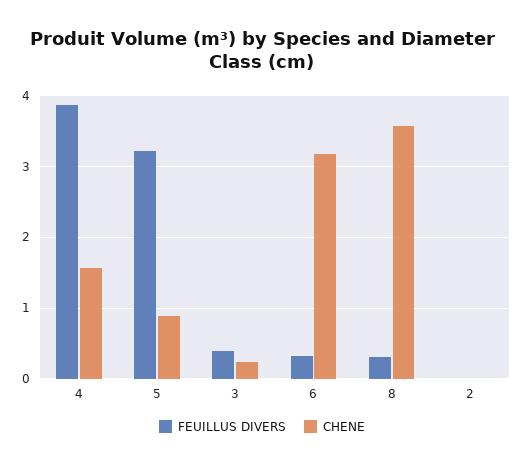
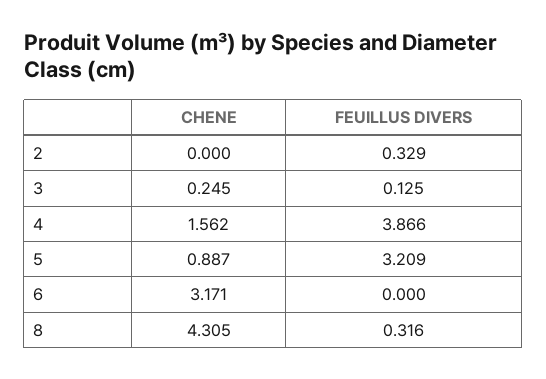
  {
    "FEUILLUS DIVERS": {
      "4": 3.866,
      "5": 3.209,
-     "3": 0.4,
+     "3": 0.125,
-     "6": 0.3,
+     "6": 0,
      "8": 0.316,
-     "2": 0
+     "2": 0.329
    },
    "CHENE": {
      "4": 1.562,
      "5": 0.887,
      "3": 0.245,
      "6": 3.171,
-     "8": 3.6,
+     "8": 4.305,
      "2": 0
    }
  }

